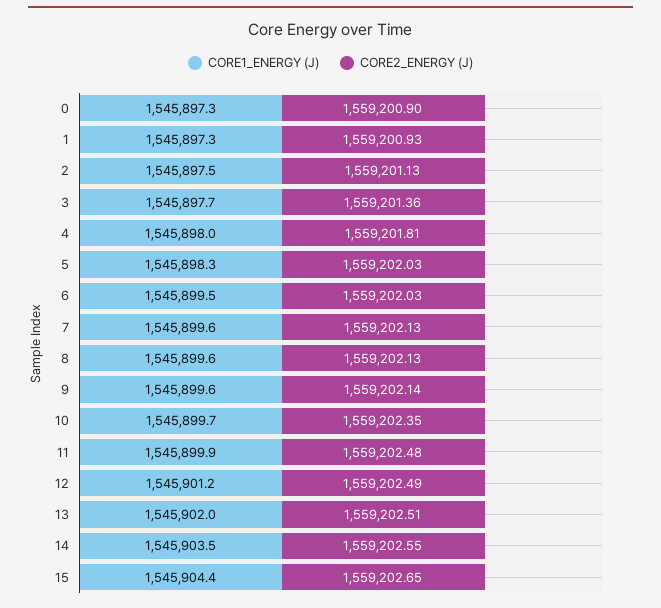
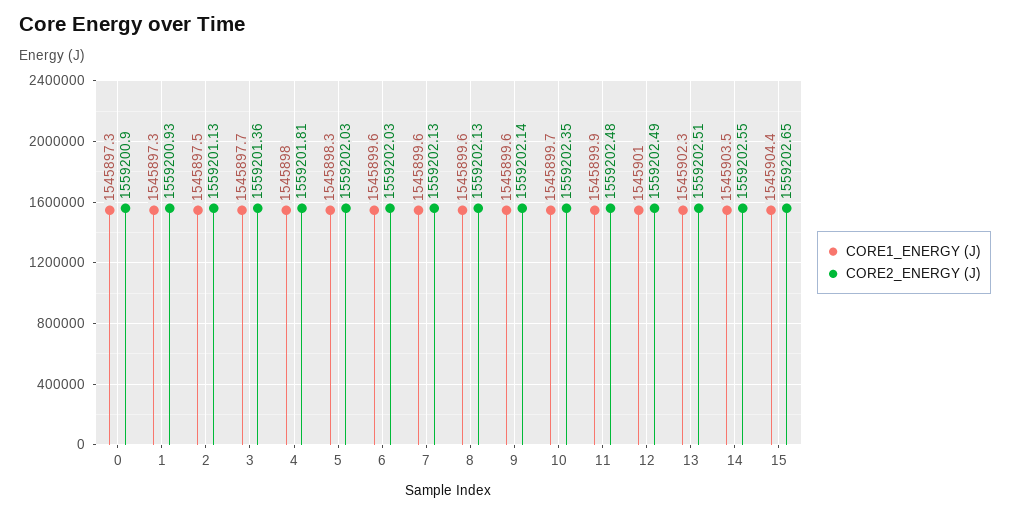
  {
    "CORE1_ENERGY (J)": {
      "0": 1545897.3,
      "1": 1545897.3,
      "2": 1545897.5,
      "3": 1545897.7,
      "4": 1545898,
      "5": 1545898.3,
-     "6": 1545899.5,
+     "6": 1545899.6,
      "7": 1545899.6,
      "8": 1545899.6,
      "9": 1545899.6,
      "10": 1545899.7,
      "11": 1545899.9,
-     "12": 1545901.2,
+     "12": 1545901,
-     "13": 1545902,
+     "13": 1545902.3,
      "14": 1545903.5,
      "15": 1545904.4
    },
    "CORE2_ENERGY (J)": {
      "0": 1559200.9,
      "1": 1559200.93,
      "2": 1559201.13,
      "3": 1559201.36,
      "4": 1559201.81,
      "5": 1559202.03,
      "6": 1559202.03,
      "7": 1559202.13,
      "8": 1559202.13,
      "9": 1559202.14,
      "10": 1559202.35,
      "11": 1559202.48,
      "12": 1559202.49,
      "13": 1559202.51,
      "14": 1559202.55,
      "15": 1559202.65
    }
  }

